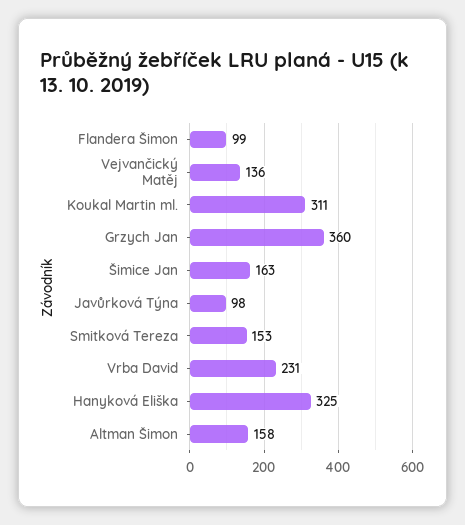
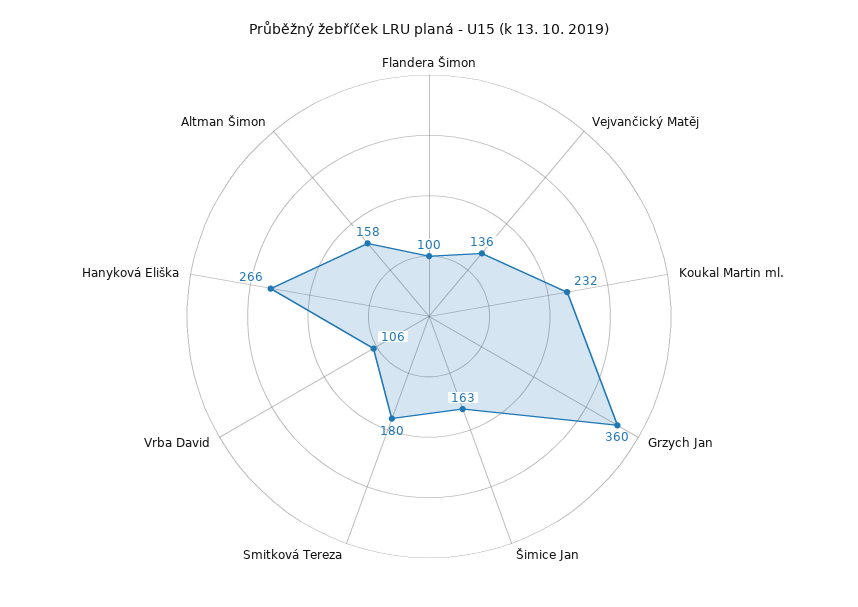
  {
-   "Flandera Šimon": 99,
+   "Flandera Šimon": 100,
    "Vejvančický Matěj": 136,
-   "Koukal Martin ml.": 311,
+   "Koukal Martin ml.": 232,
    "Grzych Jan": 360,
    "Šimice Jan": 163,
-   "Javůrková Týna": 98,
-   "Smitková Tereza": 153,
+   "Smitková Tereza": 180,
-   "Vrba David": 231,
+   "Vrba David": 106,
-   "Hanyková Eliška": 325,
+   "Hanyková Eliška": 266,
    "Altman Šimon": 158
  }

